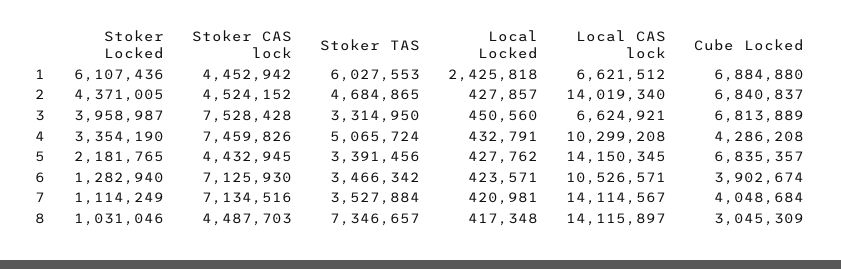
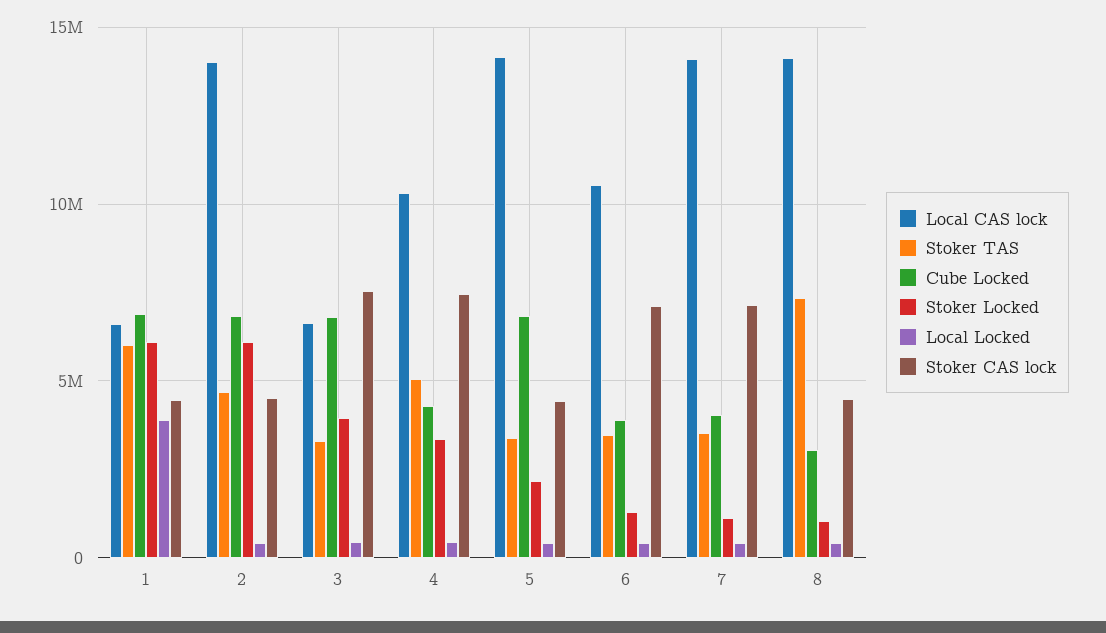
  {
    "Stoker Locked": {
      "1": 6107436,
-     "2": 4371005,
+     "2": 6000000,
      "3": 3958987,
      "4": 3354190,
      "5": 2181765,
      "6": 1282940,
      "7": 1114249,
      "8": 1031046
    },
    "Stoker CAS lock": {
      "1": 4452942,
      "2": 4524152,
      "3": 7528428,
      "4": 7459826,
      "5": 4432945,
      "6": 7125930,
      "7": 7134516,
      "8": 4487703
    },
    "Stoker TAS": {
      "1": 6027553,
      "2": 4684865,
      "3": 3314950,
      "4": 5065724,
      "5": 3391456,
      "6": 3466342,
      "7": 3527884,
      "8": 7346657
    },
    "Local Locked": {
-     "1": 2425818,
+     "1": 4000000,
      "2": 427857,
      "3": 450560,
      "4": 432791,
      "5": 427762,
      "6": 423571,
      "7": 420981,
      "8": 417348
    },
    "Local CAS lock": {
      "1": 6621512,
      "2": 14019340,
      "3": 6624921,
      "4": 10299208,
      "5": 14150345,
      "6": 10526571,
      "7": 14114567,
      "8": 14115897
    },
    "Cube Locked": {
      "1": 6884880,
      "2": 6840837,
      "3": 6813889,
      "4": 4286208,
      "5": 6835357,
      "6": 3902674,
      "7": 4048684,
      "8": 3045309
    }
  }

